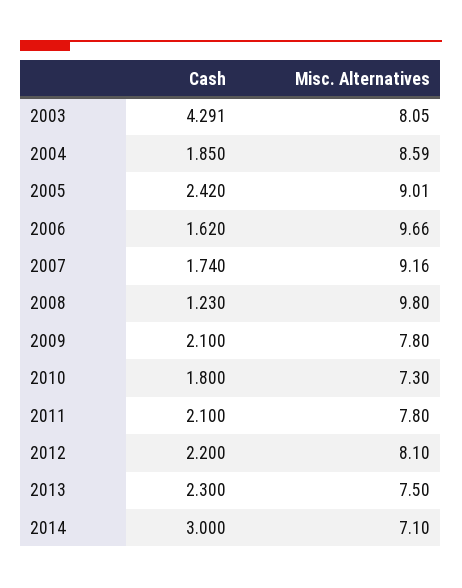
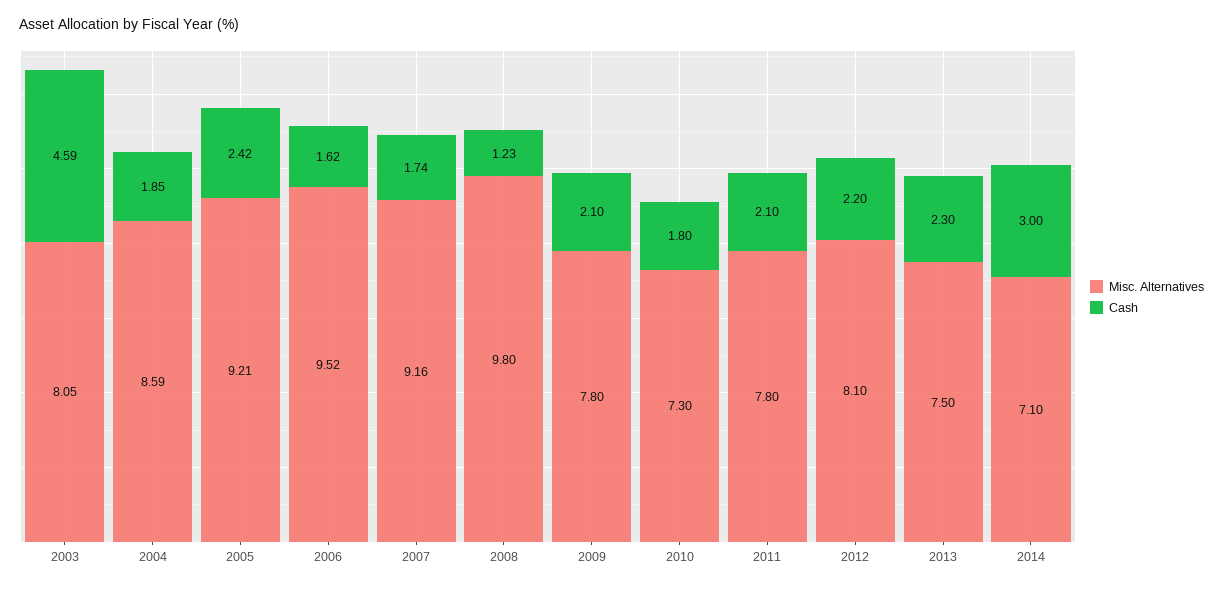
  {
    "Cash": {
-     "2003": 4.291,
+     "2003": 4.59,
      "2004": 1.85,
      "2005": 2.42,
      "2006": 1.62,
      "2007": 1.74,
      "2008": 1.23,
      "2009": 2.1,
      "2010": 1.8,
      "2011": 2.1,
      "2012": 2.2,
      "2013": 2.3,
      "2014": 3
    },
    "Misc. Alternatives": {
      "2003": 8.05,
      "2004": 8.59,
-     "2005": 9.01,
+     "2005": 9.21,
-     "2006": 9.66,
+     "2006": 9.52,
      "2007": 9.16,
      "2008": 9.8,
      "2009": 7.8,
      "2010": 7.3,
      "2011": 7.8,
      "2012": 8.1,
      "2013": 7.5,
      "2014": 7.1
    }
  }

